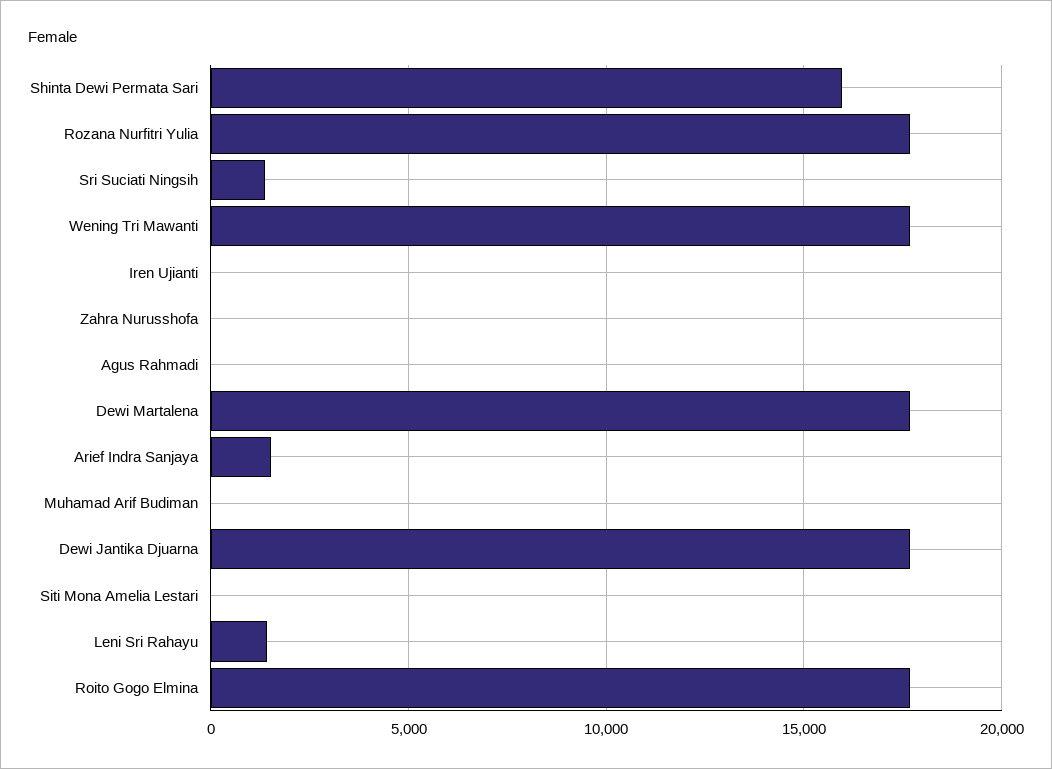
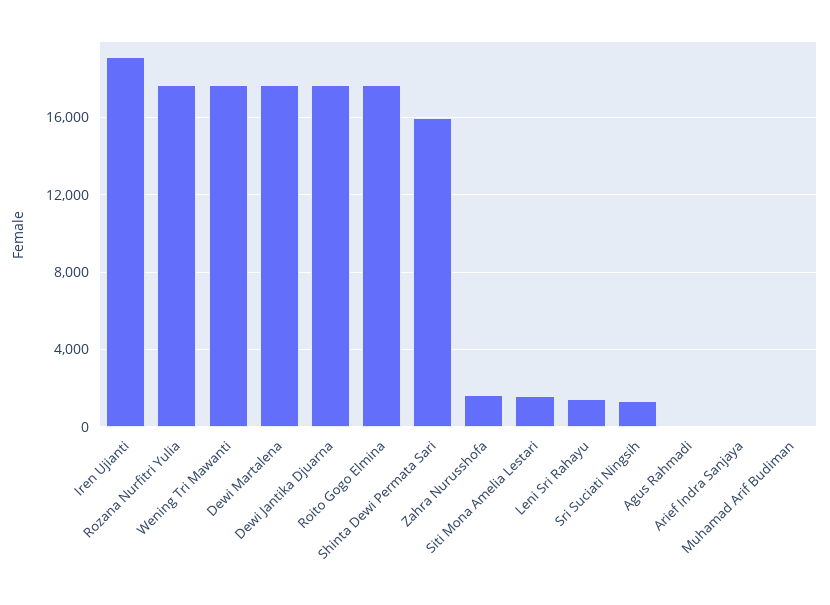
  {
    "Shinta Dewi Permata Sari": 16000,
    "Rozana Nurfitri Yulia": 17500,
    "Sri Suciati Ningsih": 1500,
    "Wening Tri Mawanti": 17500,
-   "Iren Ujianti": 0,
+   "Iren Ujianti": 19000,
-   "Zahra Nurusshofa": 0,
+   "Zahra Nurusshofa": 1500,
    "Agus Rahmadi": 0,
    "Dewi Martalena": 17500,
-   "Arief Indra Sanjaya": 1500,
+   "Arief Indra Sanjaya": 0,
    "Muhamad Arif Budiman": 0,
    "Dewi Jantika Djuarna": 17500,
-   "Siti Mona Amelia Lestari": 0,
+   "Siti Mona Amelia Lestari": 1500,
    "Leni Sri Rahayu": 1500,
    "Roito Gogo Elmina": 17500
  }

